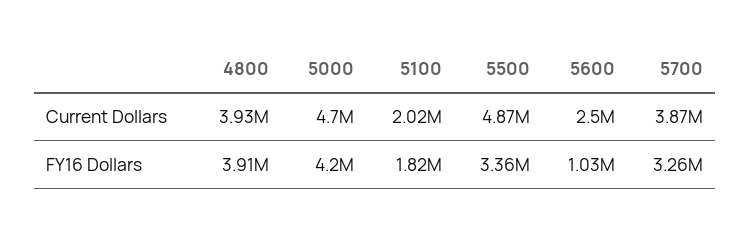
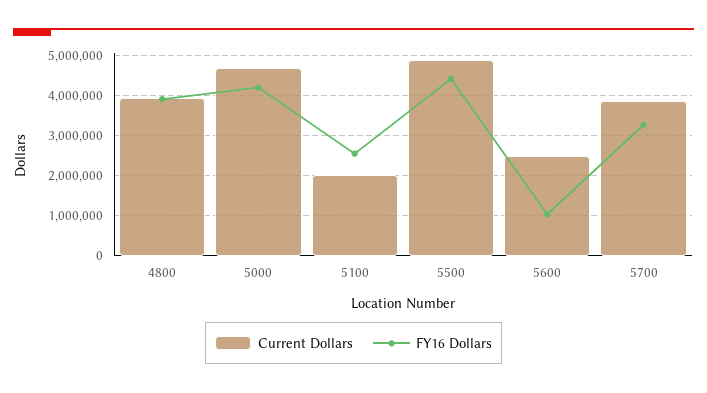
  {
    "Current Dollars": {
      "4800": 3930000,
      "5000": 4700000,
      "5100": 2020000,
      "5500": 4870000,
      "5600": 2500000,
      "5700": 3870000
    },
    "FY16 Dollars": {
      "4800": 3910000,
      "5000": 4200000,
-     "5100": 1820000,
+     "5100": 2600000,
-     "5500": 3360000,
+     "5500": 4400000,
      "5600": 1030000,
      "5700": 3260000
    }
  }

